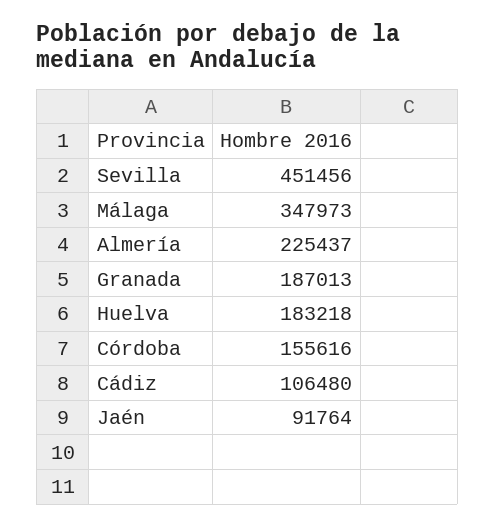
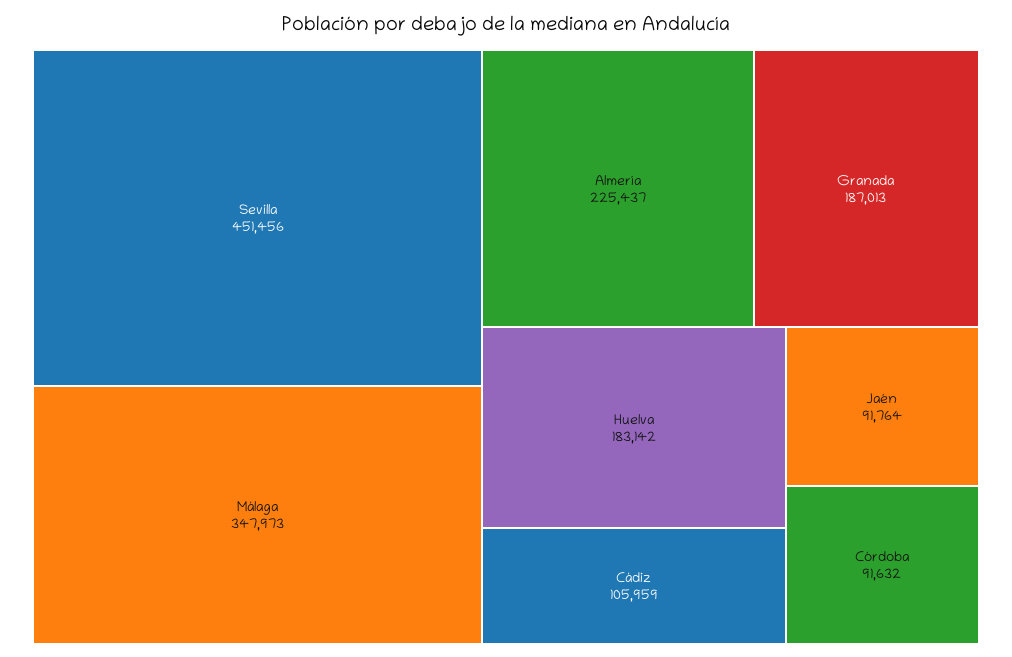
  {
    "Sevilla": 451456,
    "Málaga": 347973,
    "Almería": 225437,
    "Granada": 187013,
-   "Huelva": 183218,
+   "Huelva": 183142,
-   "Córdoba": 155616,
+   "Córdoba": 91632,
-   "Cádiz": 106480,
+   "Cádiz": 105959,
    "Jaén": 91764
  }

